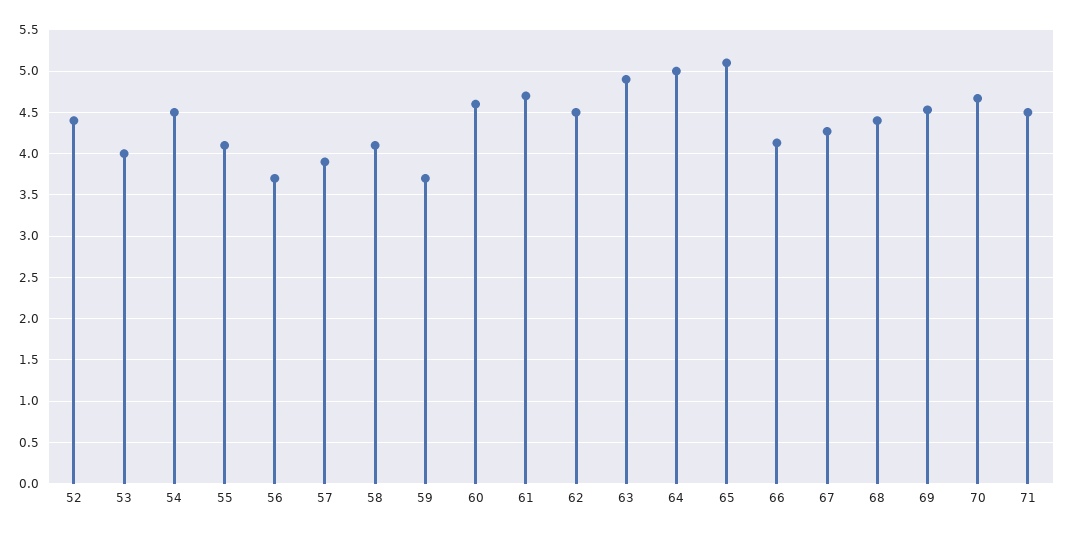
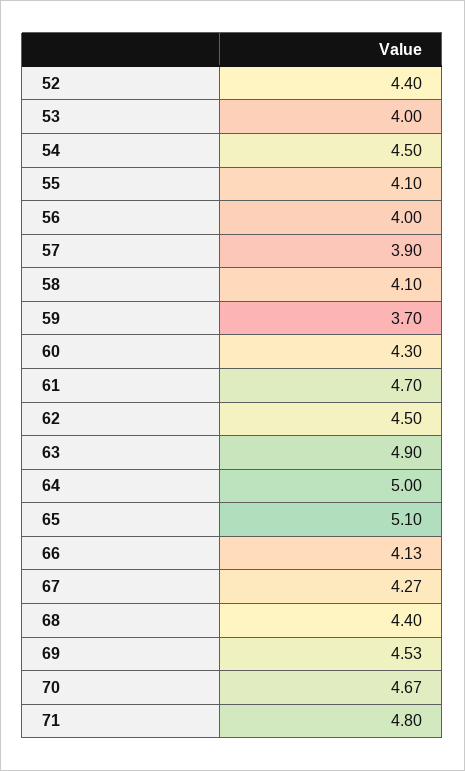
  {
    "52": 4.4,
    "53": 4,
    "54": 4.5,
    "55": 4.1,
-   "56": 3.7,
+   "56": 4,
    "57": 3.9,
    "58": 4.1,
    "59": 3.7,
-   "60": 4.6,
+   "60": 4.3,
    "61": 4.7,
    "62": 4.5,
    "63": 4.9,
    "64": 5,
    "65": 5.1,
    "66": 4.13,
    "67": 4.27,
    "68": 4.4,
    "69": 4.53,
    "70": 4.67,
-   "71": 4.5
+   "71": 4.8
  }

